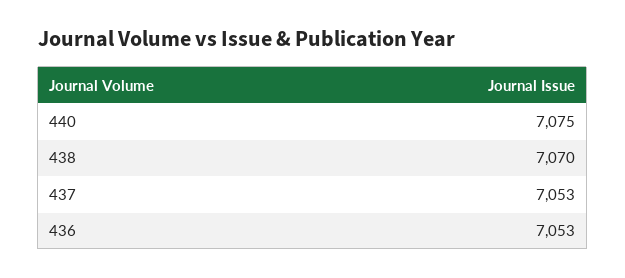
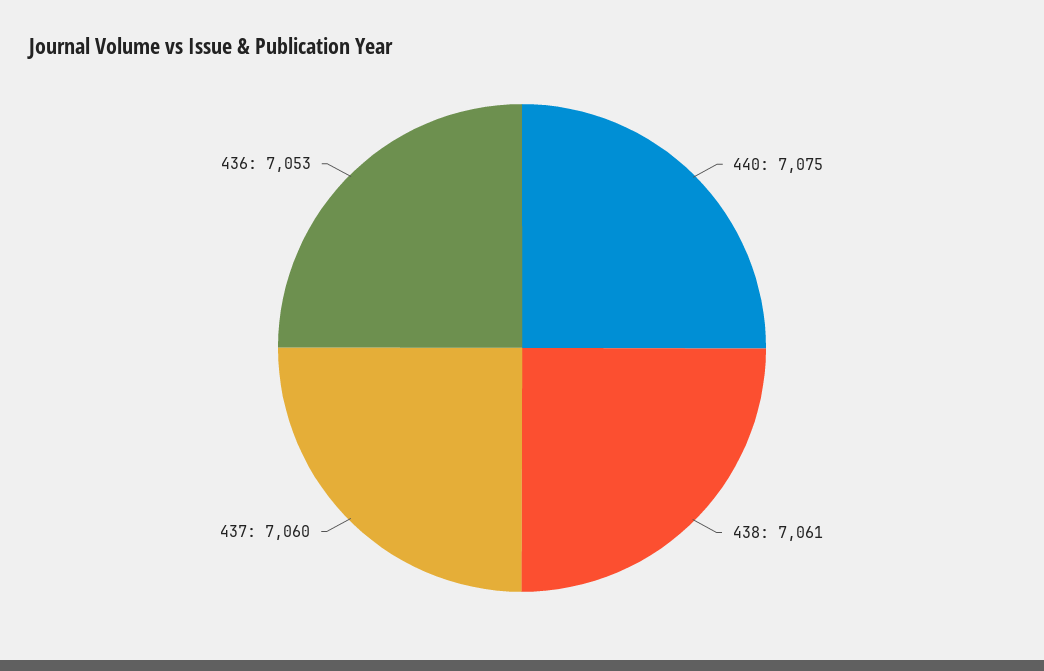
  {
    "440": 7075,
-   "438": 7070,
+   "438": 7061,
-   "437": 7053,
+   "437": 7060,
    "436": 7053
  }

